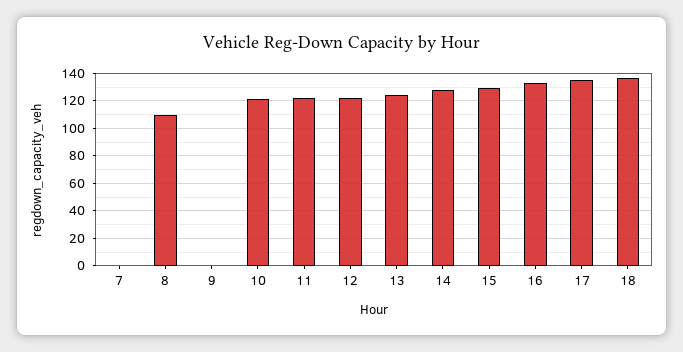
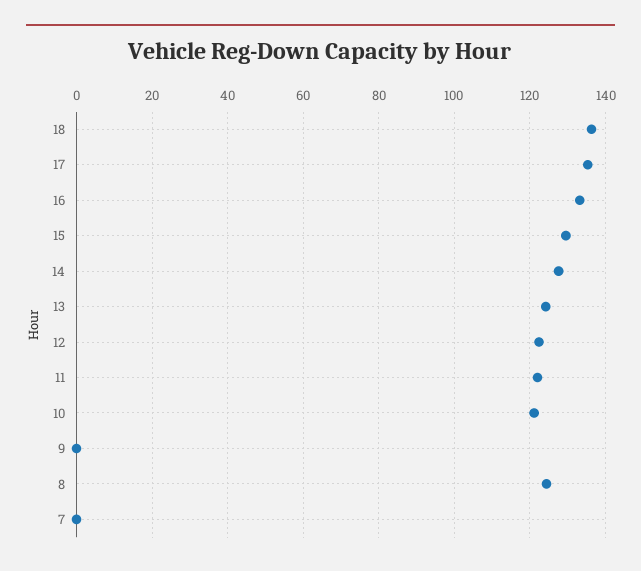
  {
    "7": 0,
-   "8": 110,
+   "8": 124,
    "9": 0,
    "10": 122,
    "11": 122,
    "12": 122,
    "13": 124,
    "14": 128,
    "15": 130,
    "16": 134,
    "17": 136,
    "18": 136
  }

